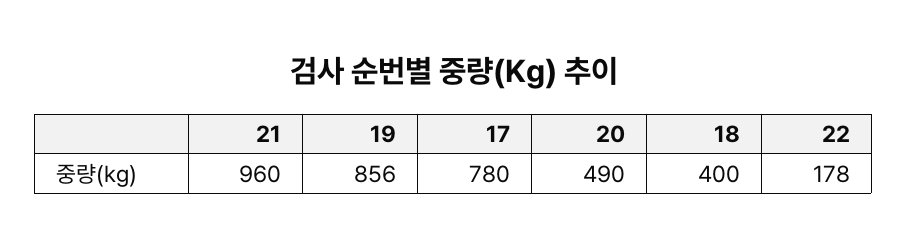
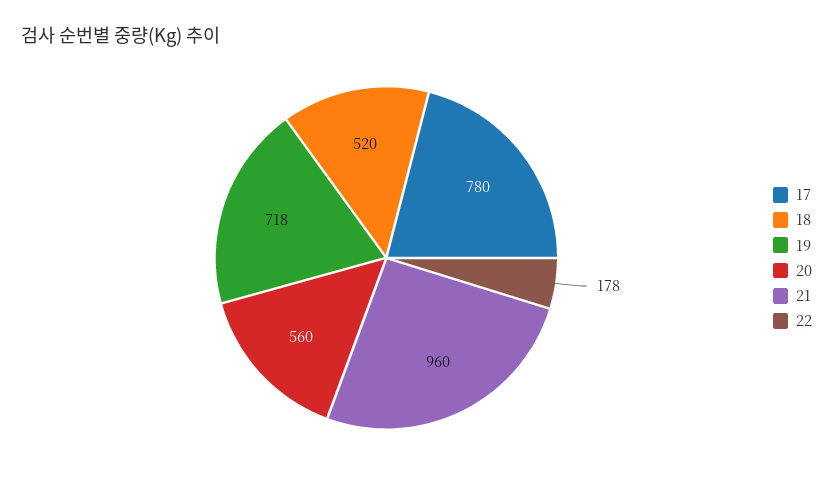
  {
    "21": 960,
-   "19": 856,
+   "19": 718,
    "17": 780,
-   "20": 490,
+   "20": 560,
-   "18": 400,
+   "18": 520,
    "22": 178
  }

